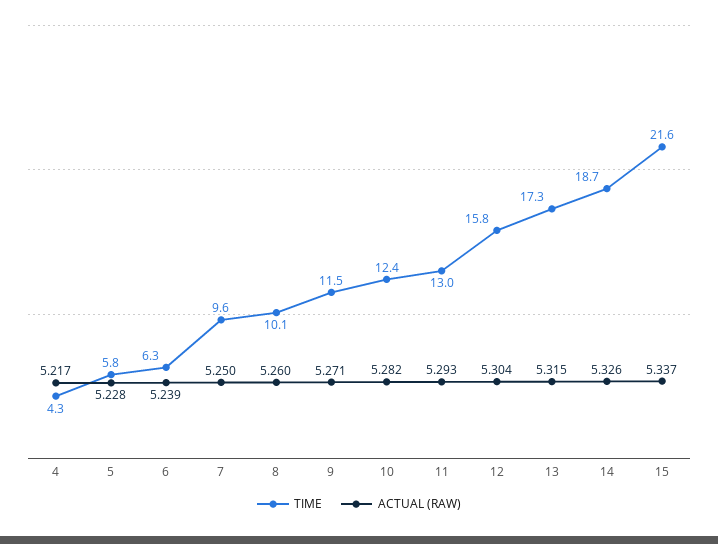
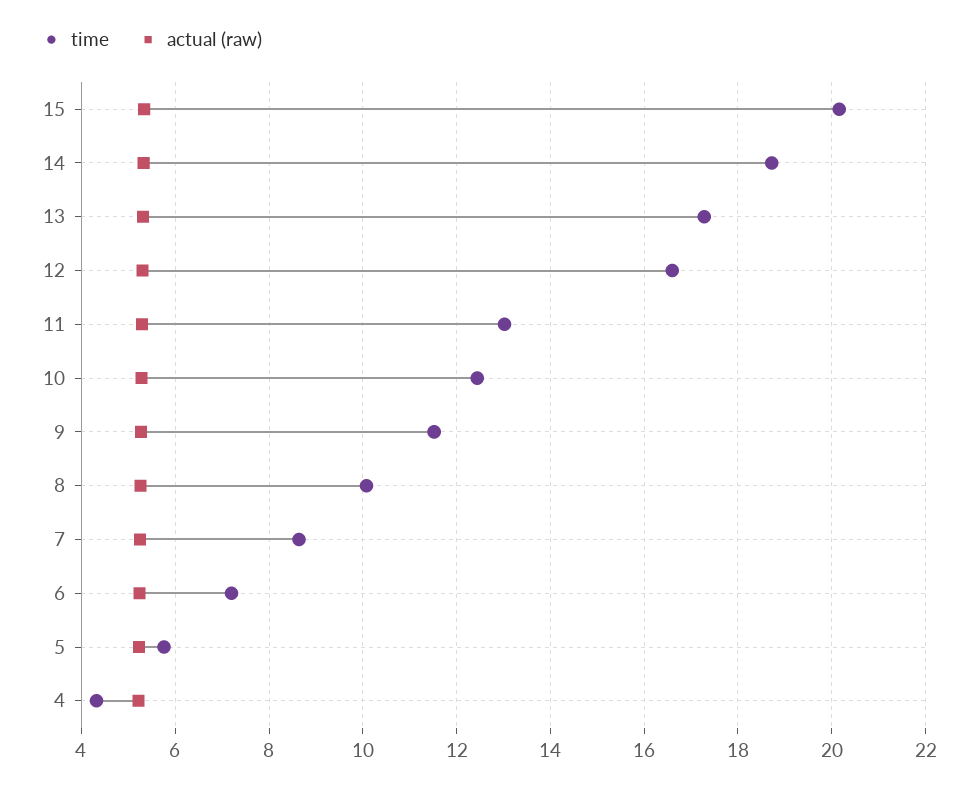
  {
    "TIME": {
      "4": 4.3,
      "5": 5.8,
-     "6": 6.3,
+     "6": 7.2,
-     "7": 9.6,
+     "7": 8.6,
      "8": 10.1,
      "9": 11.5,
      "10": 12.4,
      "11": 13,
-     "12": 15.8,
+     "12": 16.6,
      "13": 17.3,
      "14": 18.7,
-     "15": 21.6
+     "15": 20.2
    },
    "ACTUAL (RAW)": {
      "4": 5.217,
      "5": 5.228,
      "6": 5.239,
      "7": 5.25,
      "8": 5.26,
      "9": 5.271,
      "10": 5.282,
      "11": 5.293,
      "12": 5.304,
      "13": 5.315,
      "14": 5.326,
      "15": 5.337
    }
  }

